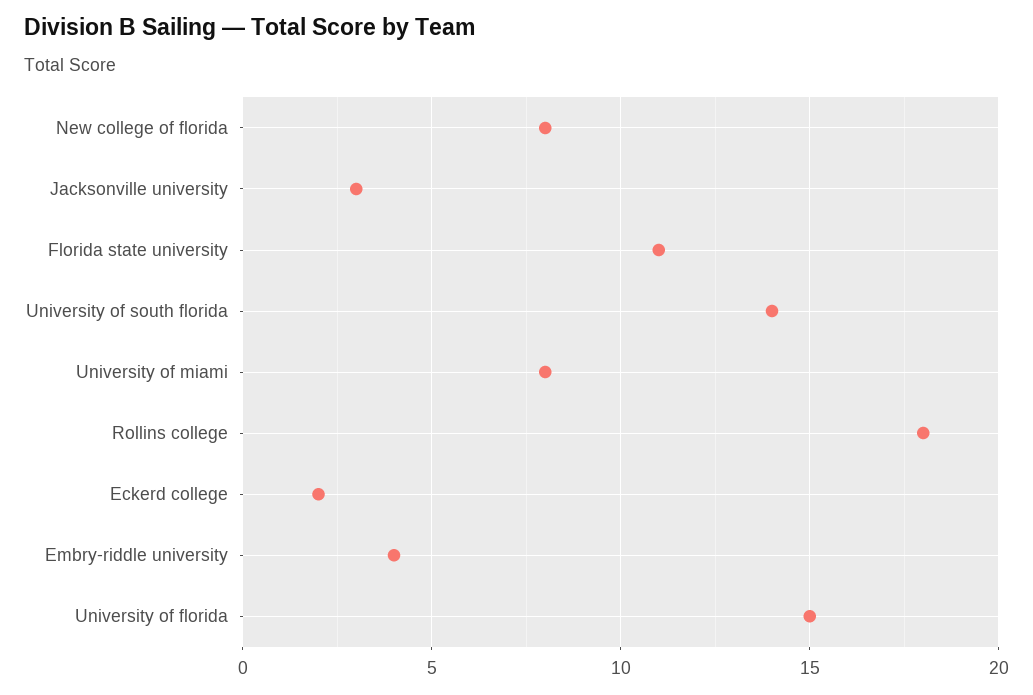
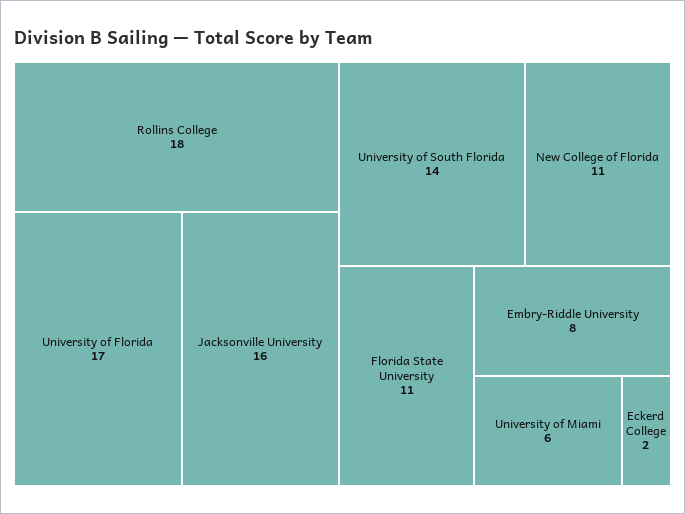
  {
-   "New college of florida": 8,
+   "New college of florida": 11,
-   "Jacksonville university": 3,
+   "Jacksonville university": 16,
    "Florida state university": 11,
    "University of south florida": 14,
-   "University of miami": 8,
+   "University of miami": 6,
    "Rollins college": 18,
    "Eckerd college": 2,
-   "Embry-riddle university": 4,
+   "Embry-riddle university": 8,
-   "University of florida": 15
+   "University of florida": 17
  }

